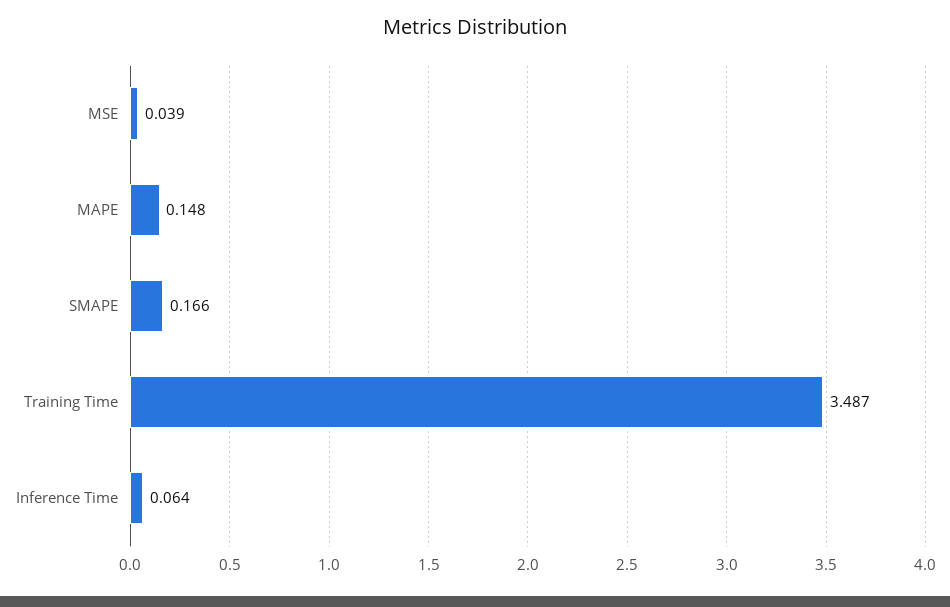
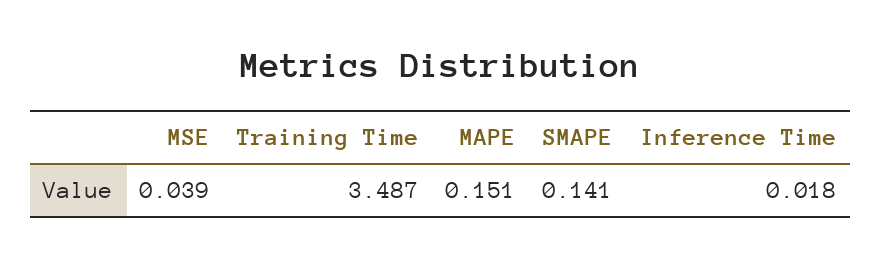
  {
    "MSE": 0.039,
-   "MAPE": 0.148,
+   "MAPE": 0.151,
-   "SMAPE": 0.166,
+   "SMAPE": 0.141,
    "Training Time": 3.487,
-   "Inference Time": 0.064
+   "Inference Time": 0.018
  }

